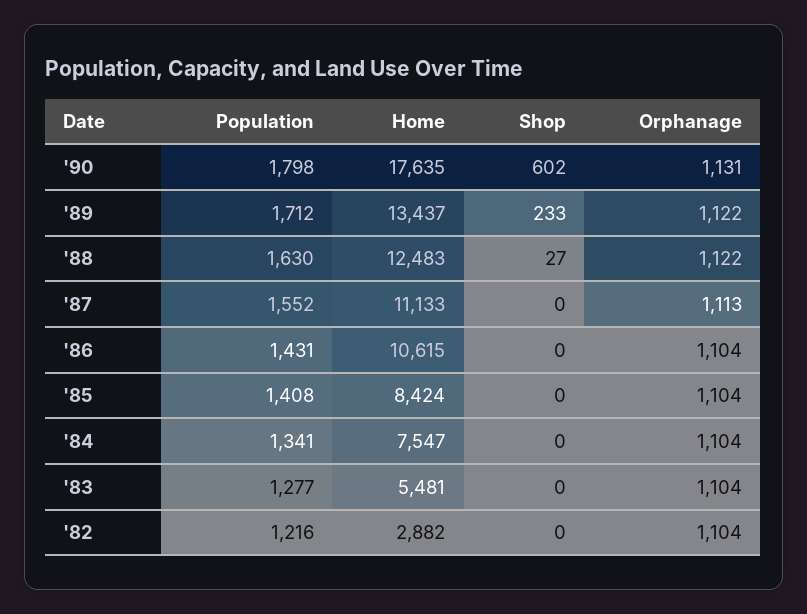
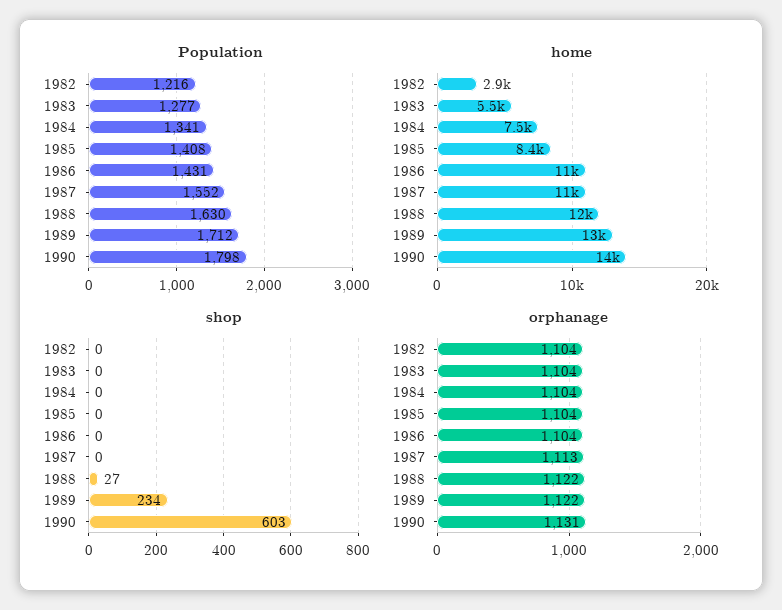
  {
    "Population": {
      "'90": 1798,
      "'89": 1712,
      "'88": 1630,
      "'87": 1552,
      "'86": 1431,
      "'85": 1408,
      "'84": 1341,
      "'83": 1277,
      "'82": 1216
    },
    "Home": {
-     "'90": 17635,
+     "'90": 14000,
      "'89": 13437,
      "'88": 12483,
      "'87": 11133,
      "'86": 10615,
      "'85": 8424,
      "'84": 7547,
      "'83": 5481,
      "'82": 2882
    },
    "Shop": {
-     "'90": 602,
+     "'90": 603,
-     "'89": 233,
+     "'89": 234,
      "'88": 27,
      "'87": 0,
      "'86": 0,
      "'85": 0,
      "'84": 0,
      "'83": 0,
      "'82": 0
    },
    "Orphanage": {
      "'90": 1131,
      "'89": 1122,
      "'88": 1122,
      "'87": 1113,
      "'86": 1104,
      "'85": 1104,
      "'84": 1104,
      "'83": 1104,
      "'82": 1104
    }
  }

